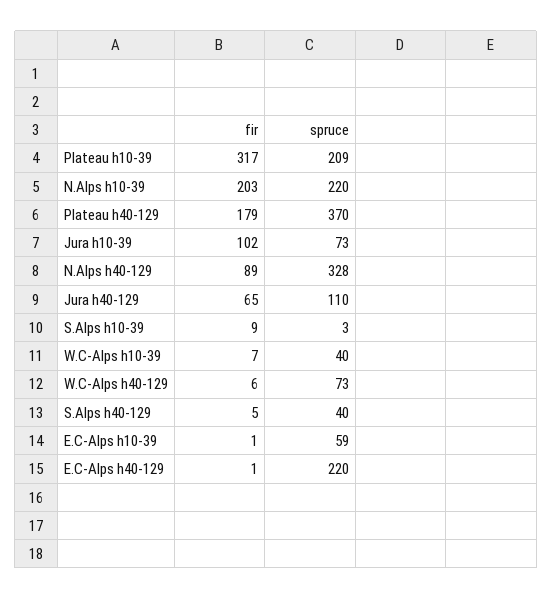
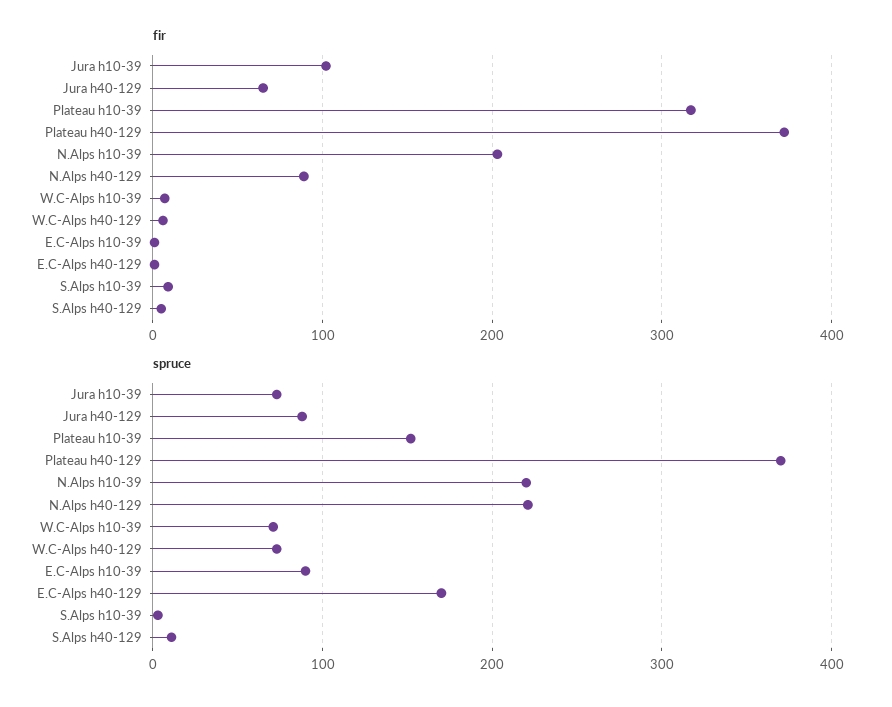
  {
    "fir": {
      "Plateau h10-39": 317,
      "N.Alps h10-39": 203,
-     "Plateau h40-129": 179,
+     "Plateau h40-129": 370,
      "Jura h10-39": 102,
      "N.Alps h40-129": 89,
      "Jura h40-129": 65,
      "S.Alps h10-39": 9,
      "W.C-Alps h10-39": 7,
      "W.C-Alps h40-129": 6,
      "S.Alps h40-129": 5,
      "E.C-Alps h10-39": 1,
      "E.C-Alps h40-129": 1
    },
    "spruce": {
-     "Plateau h10-39": 209,
+     "Plateau h10-39": 150,
      "N.Alps h10-39": 220,
      "Plateau h40-129": 370,
      "Jura h10-39": 73,
-     "N.Alps h40-129": 328,
+     "N.Alps h40-129": 220,
-     "Jura h40-129": 110,
+     "Jura h40-129": 90,
      "S.Alps h10-39": 3,
-     "W.C-Alps h10-39": 40,
+     "W.C-Alps h10-39": 70,
      "W.C-Alps h40-129": 73,
-     "S.Alps h40-129": 40,
+     "S.Alps h40-129": 10,
-     "E.C-Alps h10-39": 59,
+     "E.C-Alps h10-39": 90,
-     "E.C-Alps h40-129": 220
+     "E.C-Alps h40-129": 170
    }
  }

